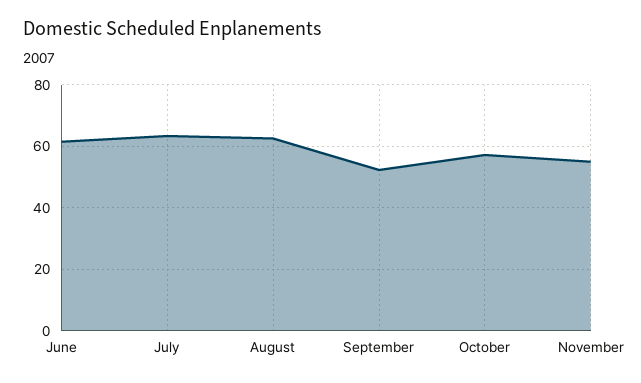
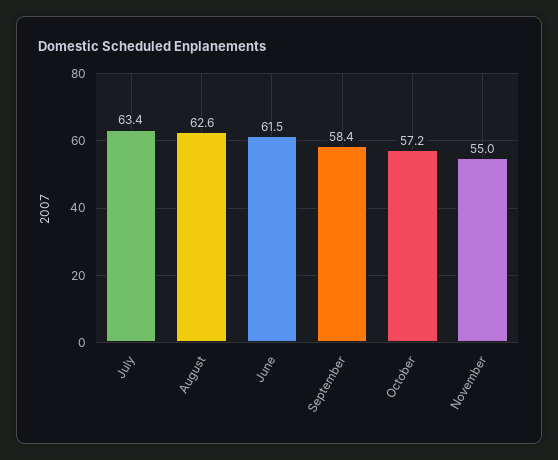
  {
    "June": 61.5,
    "July": 63.4,
    "August": 62.6,
-   "September": 52,
+   "September": 58.4,
    "October": 57.2,
    "November": 55
  }

